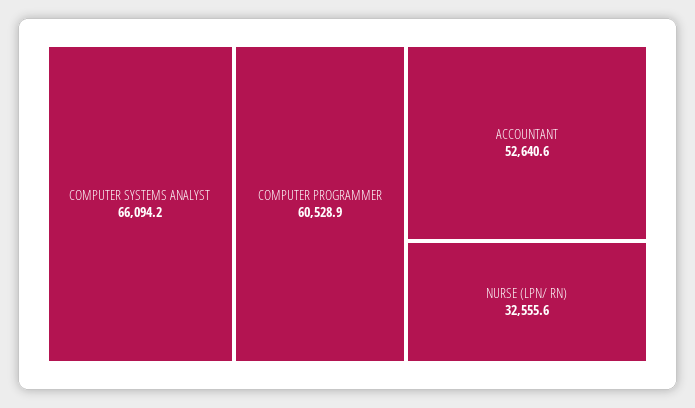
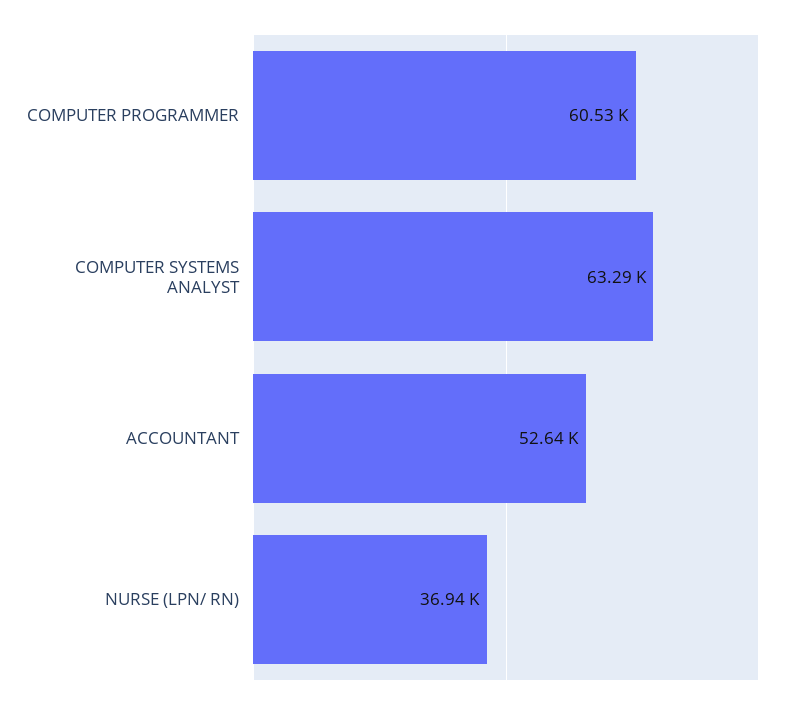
  {
-   "COMPUTER SYSTEMS ANALYST": 66094.2,
+   "COMPUTER SYSTEMS ANALYST": 63290,
    "COMPUTER PROGRAMMER": 60528.9,
    "ACCOUNTANT": 52640.6,
-   "NURSE (LPN/ RN)": 32555.6
+   "NURSE (LPN/ RN)": 36940
  }

